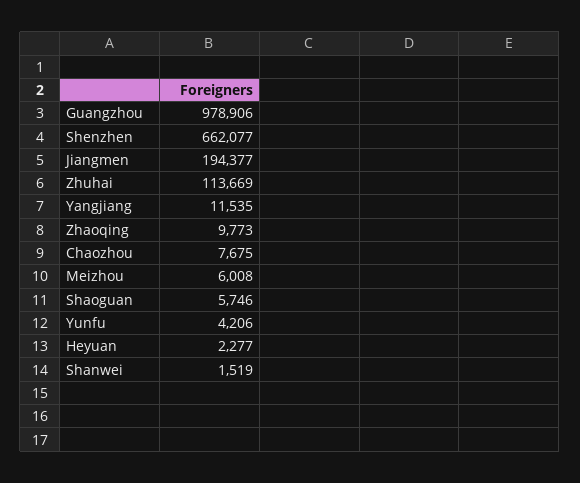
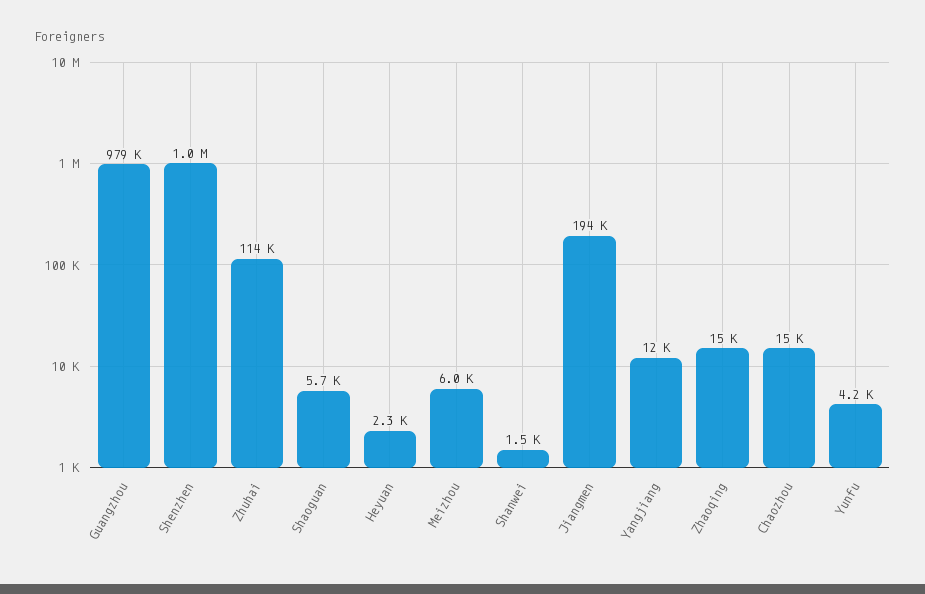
  {
    "Guangzhou": 978906,
-   "Shenzhen": 662077,
+   "Shenzhen": 1000000,
    "Jiangmen": 194377,
    "Zhuhai": 113669,
    "Yangjiang": 11535,
-   "Zhaoqing": 9773,
+   "Zhaoqing": 15000,
-   "Chaozhou": 7675,
+   "Chaozhou": 15000,
    "Meizhou": 6008,
    "Shaoguan": 5746,
    "Yunfu": 4206,
    "Heyuan": 2277,
    "Shanwei": 1519
  }

